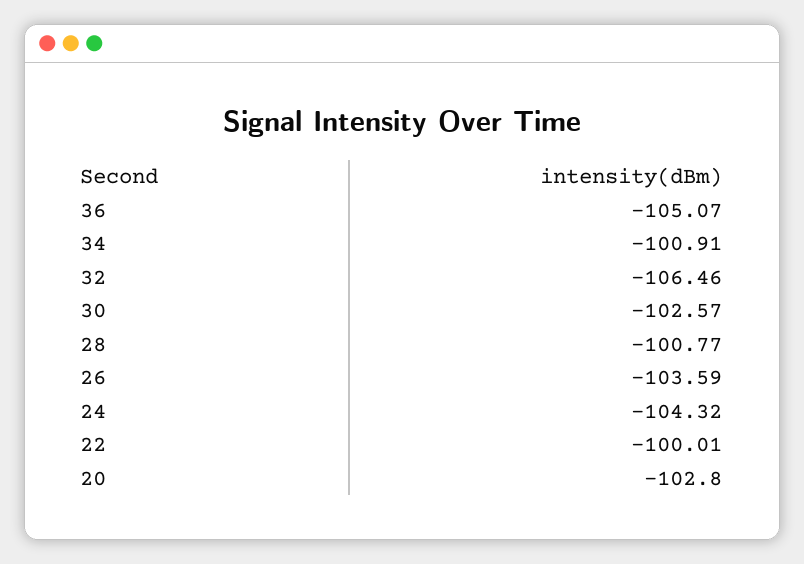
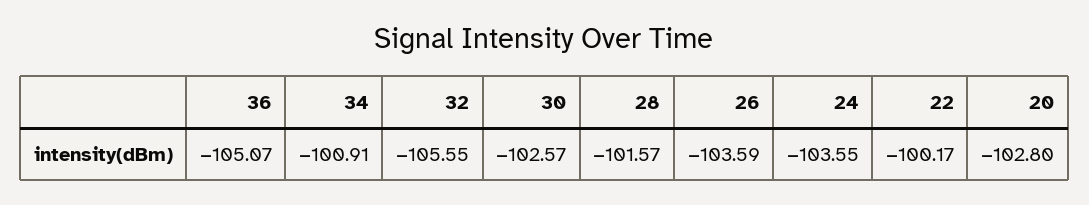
  {
    "36": -105.07,
    "34": -100.91,
-   "32": -106.46,
+   "32": -105.55,
    "30": -102.57,
-   "28": -100.77,
+   "28": -101.57,
    "26": -103.59,
-   "24": -104.32,
+   "24": -103.55,
-   "22": -100.01,
+   "22": -100.17,
    "20": -102.8
  }

